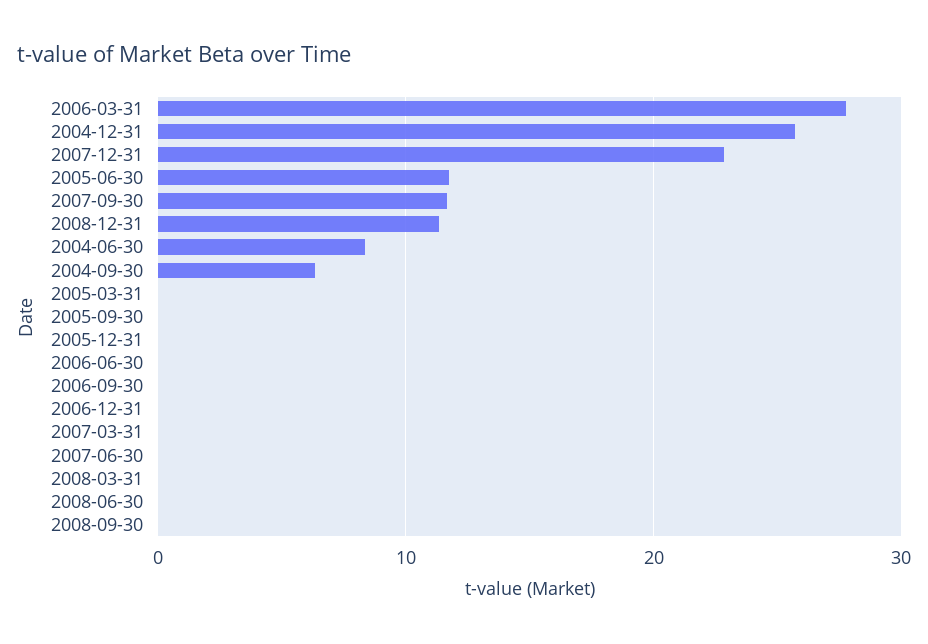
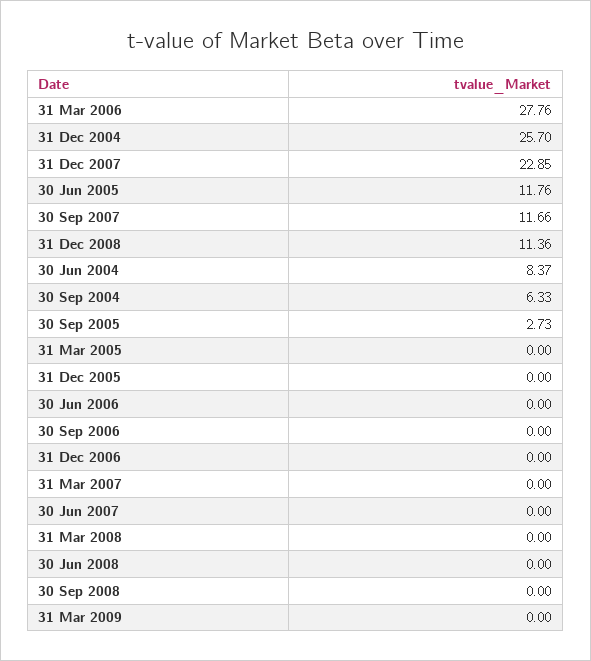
  {
    "2006-03-31": 27.76,
    "2004-12-31": 25.7,
    "2007-12-31": 22.85,
    "2005-06-30": 11.76,
    "2007-09-30": 11.66,
    "2008-12-31": 11.36,
    "2004-06-30": 8.37,
    "2004-09-30": 6.33,
    "2005-03-31": 0,
-   "2005-09-30": 0,
+   "2005-09-30": 2.73,
    "2005-12-31": 0,
    "2006-06-30": 0,
    "2006-09-30": 0,
    "2006-12-31": 0,
    "2007-03-31": 0,
    "2007-06-30": 0,
    "2008-03-31": 0,
    "2008-06-30": 0,
-   "2008-09-30": 0
+   "2008-09-30": 0,
+   "31 Mar 2009": 0
  }

